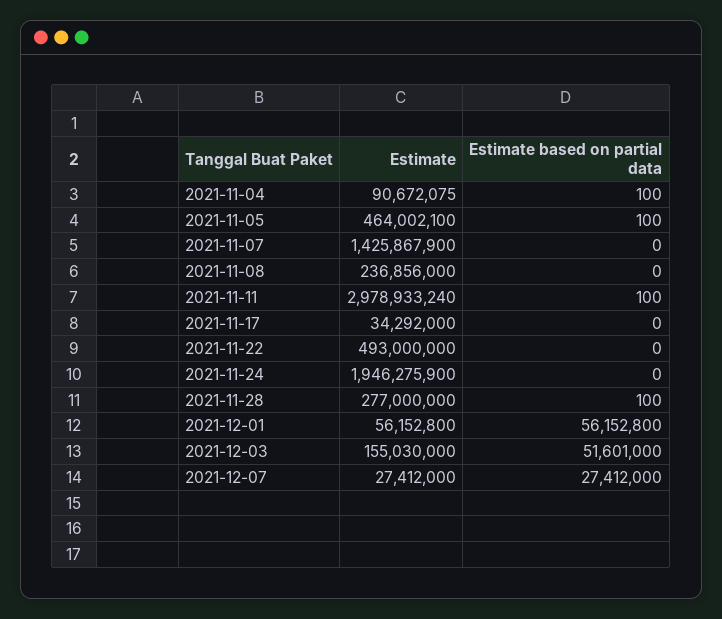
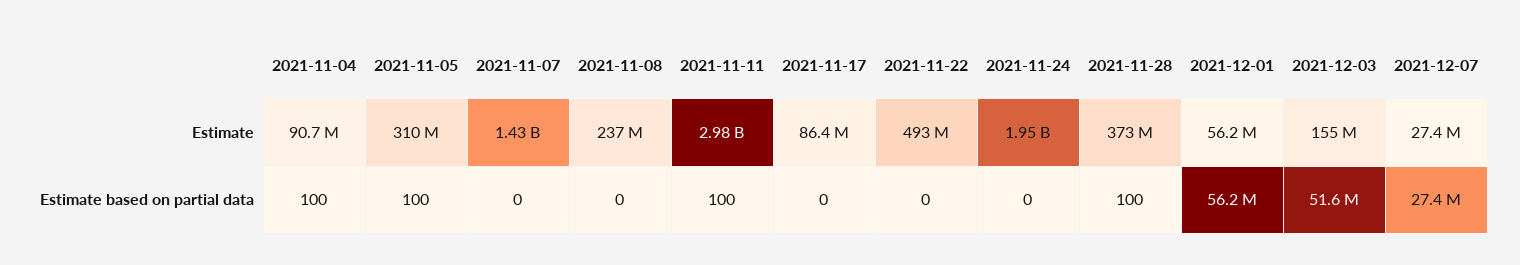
  {
    "Estimate": {
      "2021-11-04": 90672075,
-     "2021-11-05": 464002100,
+     "2021-11-05": 310000000,
      "2021-11-07": 1425867900,
      "2021-11-08": 236856000,
      "2021-11-11": 2978933240,
-     "2021-11-17": 34292000,
+     "2021-11-17": 86400000,
      "2021-11-22": 493000000,
      "2021-11-24": 1946275900,
-     "2021-11-28": 277000000,
+     "2021-11-28": 373000000,
      "2021-12-01": 56152800,
      "2021-12-03": 155030000,
      "2021-12-07": 27412000
    },
    "Estimate based on partial data": {
      "2021-11-04": 100,
      "2021-11-05": 100,
      "2021-11-07": 0,
      "2021-11-08": 0,
      "2021-11-11": 100,
      "2021-11-17": 0,
      "2021-11-22": 0,
      "2021-11-24": 0,
      "2021-11-28": 100,
      "2021-12-01": 56152800,
      "2021-12-03": 51601000,
      "2021-12-07": 27412000
    }
  }

